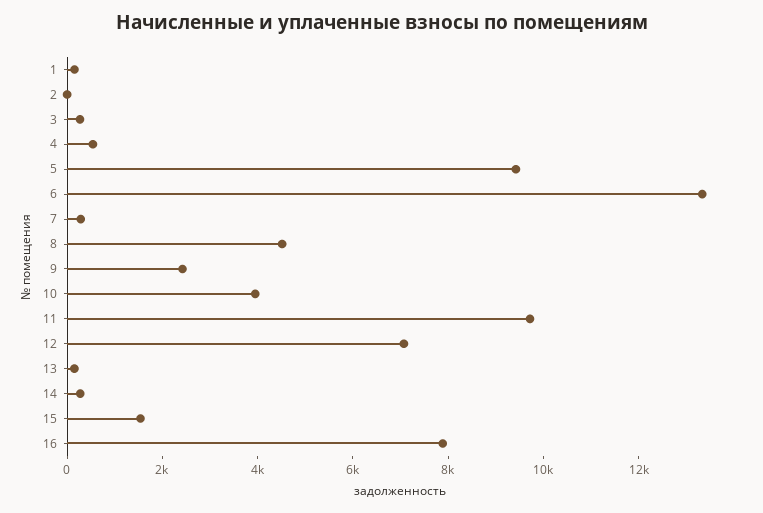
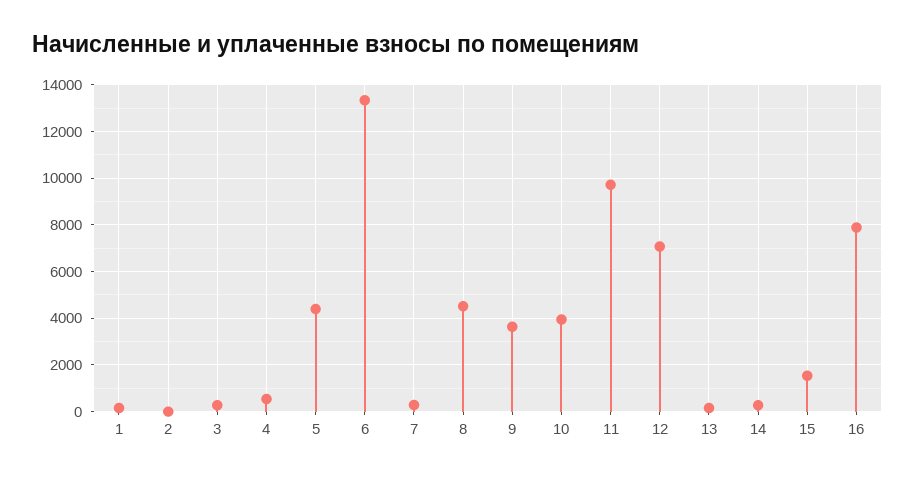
  {
    "1": 0,
    "2": 0,
    "3": 500,
    "4": 500,
-   "5": 9500,
+   "5": 4500,
    "6": 13500,
    "7": 500,
    "8": 4500,
-   "9": 2500,
+   "9": 3500,
    "10": 4000,
    "11": 9500,
    "12": 7000,
    "13": 0,
    "14": 500,
    "15": 1500,
    "16": 8000
  }

